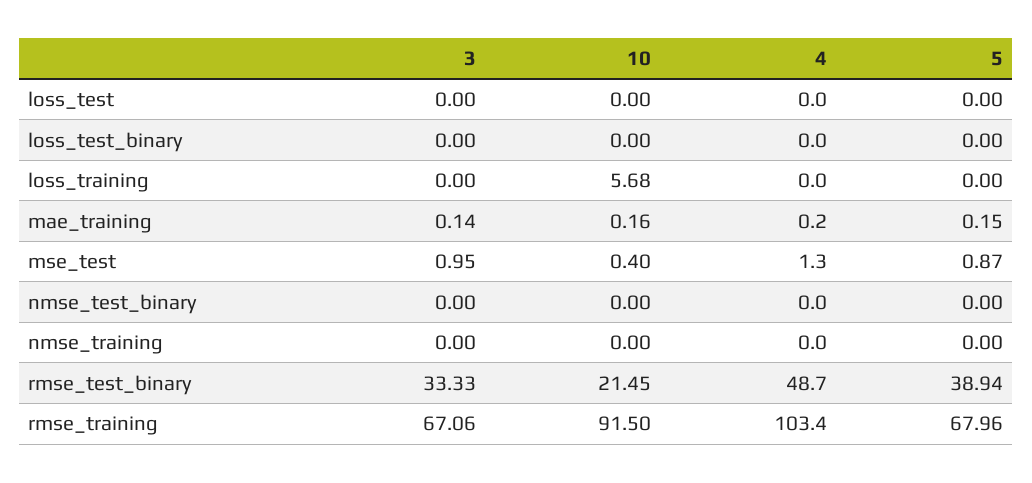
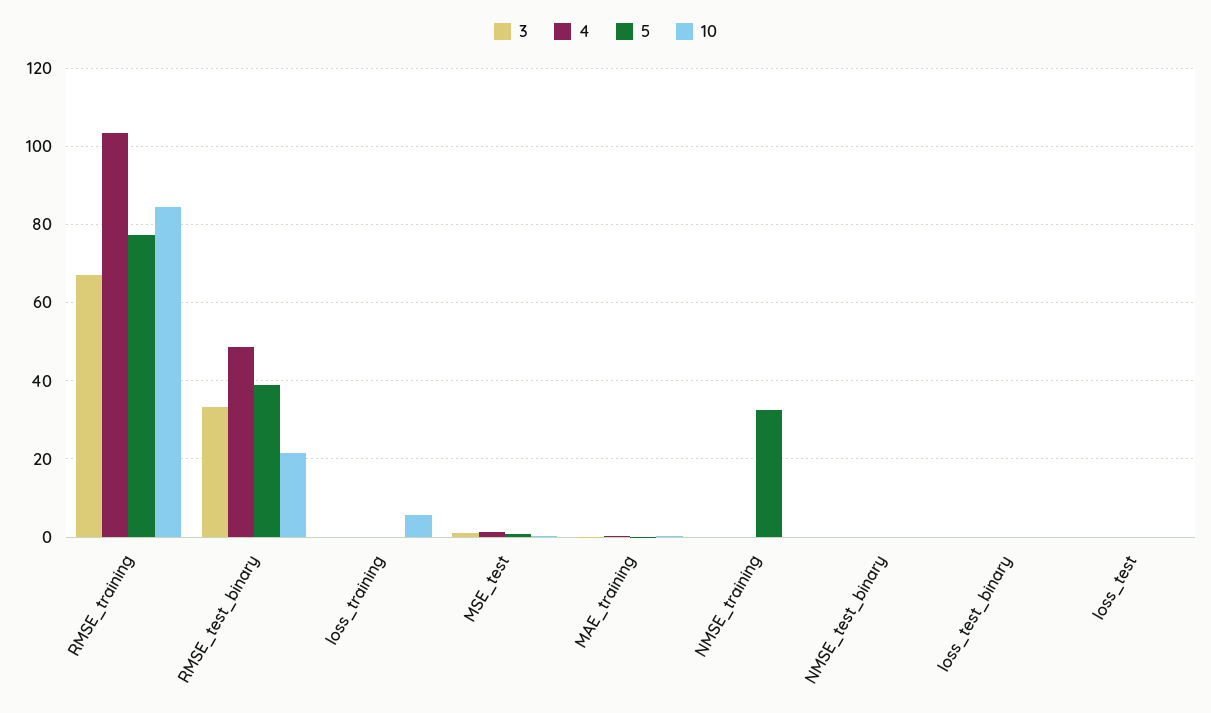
  {
    "3": {
      "loss_test": 0,
      "loss_test_binary": 0,
      "loss_training": 0,
      "mae_training": 0.14,
      "mse_test": 0.95,
      "nmse_test_binary": 0,
      "nmse_training": 0,
      "rmse_test_binary": 33.33,
      "rmse_training": 67.06
    },
    "10": {
      "loss_test": 0,
      "loss_test_binary": 0,
      "loss_training": 5.68,
      "mae_training": 0.16,
      "mse_test": 0.4,
      "nmse_test_binary": 0,
      "nmse_training": 0,
      "rmse_test_binary": 21.45,
-     "rmse_training": 91.5
+     "rmse_training": 84
    },
    "4": {
      "loss_test": 0,
      "loss_test_binary": 0,
      "loss_training": 0,
      "mae_training": 0.2,
      "mse_test": 1.3,
      "nmse_test_binary": 0,
      "nmse_training": 0,
      "rmse_test_binary": 48.7,
      "rmse_training": 103.4
    },
    "5": {
      "loss_test": 0,
      "loss_test_binary": 0,
      "loss_training": 0,
      "mae_training": 0.15,
      "mse_test": 0.87,
      "nmse_test_binary": 0,
-     "nmse_training": 0,
+     "nmse_training": 32,
      "rmse_test_binary": 38.94,
-     "rmse_training": 67.96
+     "rmse_training": 78
    }
  }

